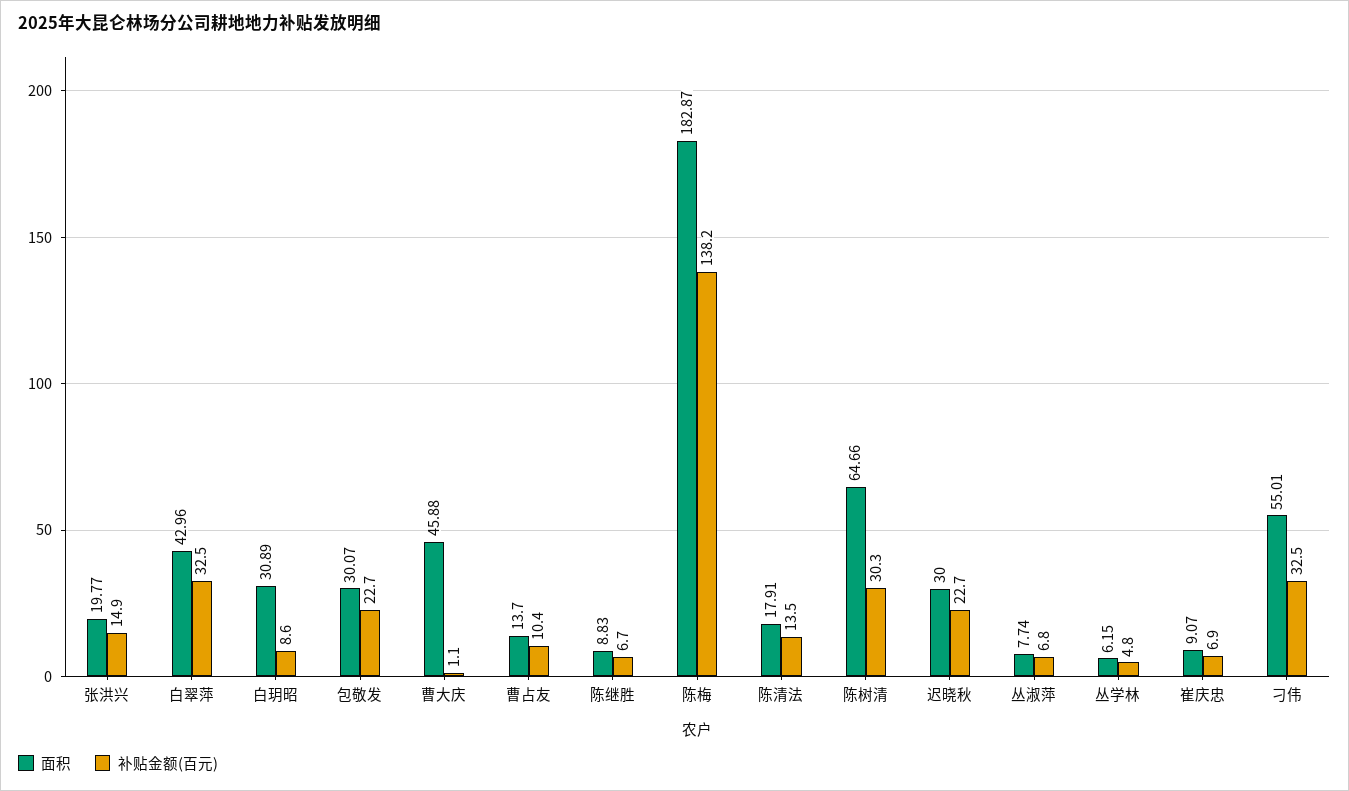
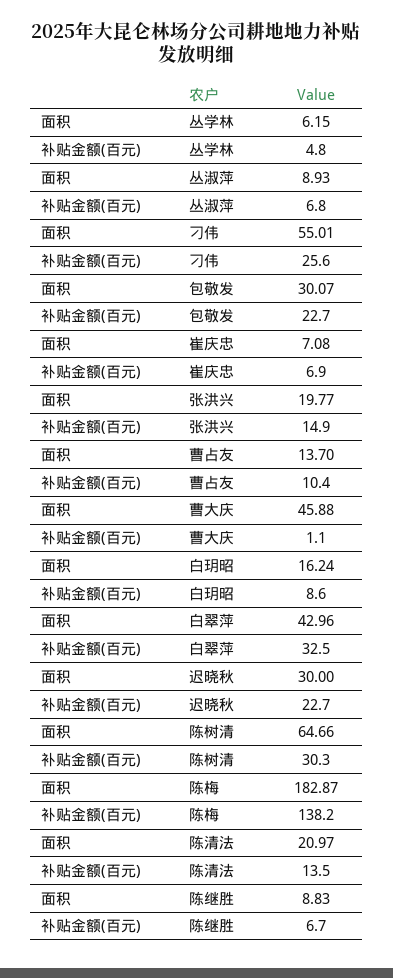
  {
    "面积": {
      "张洪兴": 19.77,
      "白翠萍": 42.96,
-     "白玥昭": 30.89,
+     "白玥昭": 16.24,
      "包敬发": 30.07,
      "曹大庆": 45.88,
      "曹占友": 13.7,
      "陈继胜": 8.83,
      "陈梅": 182.87,
-     "陈清法": 17.91,
+     "陈清法": 20.97,
      "陈树清": 64.66,
      "迟晓秋": 30,
-     "丛淑萍": 7.74,
+     "丛淑萍": 8.93,
      "丛学林": 6.15,
-     "崔庆忠": 9.07,
+     "崔庆忠": 7.08,
      "刁伟": 55.01
    },
    "补贴金额(百元)": {
      "张洪兴": 14.9,
      "白翠萍": 32.5,
      "白玥昭": 8.6,
      "包敬发": 22.7,
      "曹大庆": 1.1,
      "曹占友": 10.4,
      "陈继胜": 6.7,
      "陈梅": 138.2,
      "陈清法": 13.5,
      "陈树清": 30.3,
      "迟晓秋": 22.7,
      "丛淑萍": 6.8,
      "丛学林": 4.8,
      "崔庆忠": 6.9,
-     "刁伟": 32.5
+     "刁伟": 25.6
    }
  }

